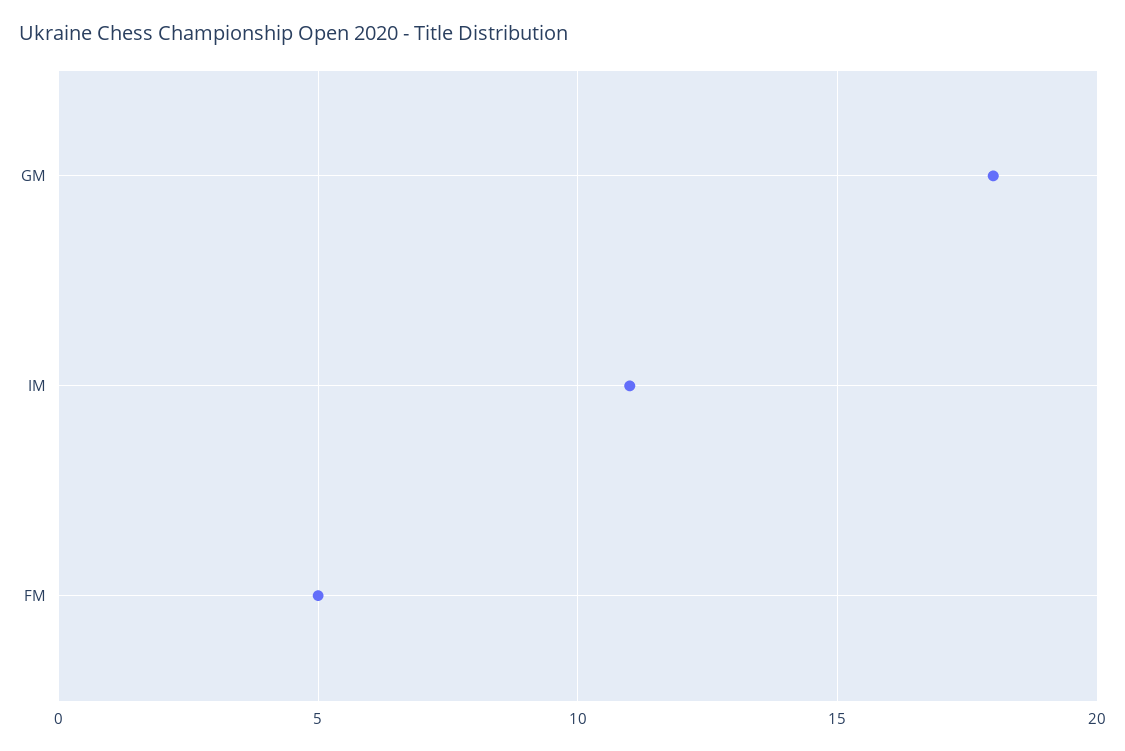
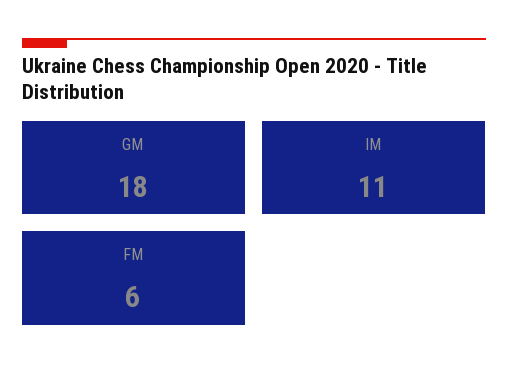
  {
    "GM": 18,
    "IM": 11,
-   "FM": 5
+   "FM": 6
  }

